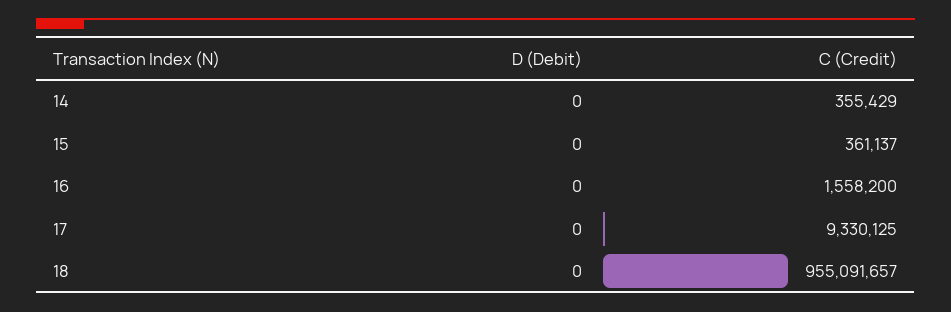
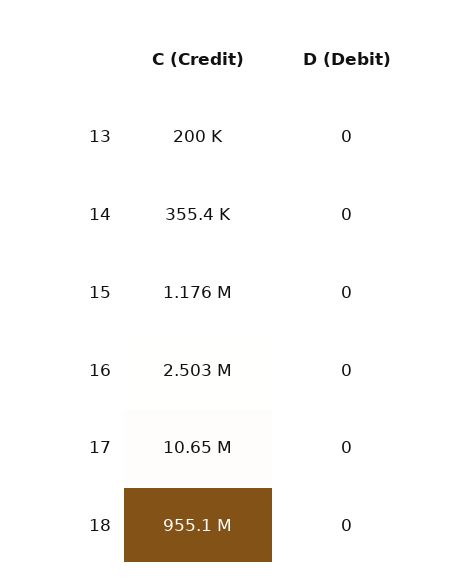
  {
    "D (Debit)": {
      "14": 0,
      "15": 0,
      "16": 0,
      "17": 0,
-     "18": 0
+     "18": 0,
+     "13": 0
    },
    "C (Credit)": {
      "14": 355429,
-     "15": 361137,
+     "15": 1176000,
-     "16": 1558200,
+     "16": 2503000,
-     "17": 9330125,
+     "17": 10650000,
-     "18": 955091657
+     "18": 955091657,
+     "13": 200000
    }
  }

